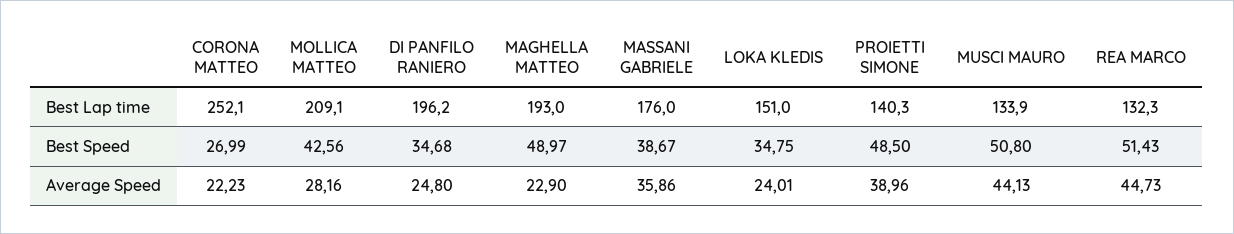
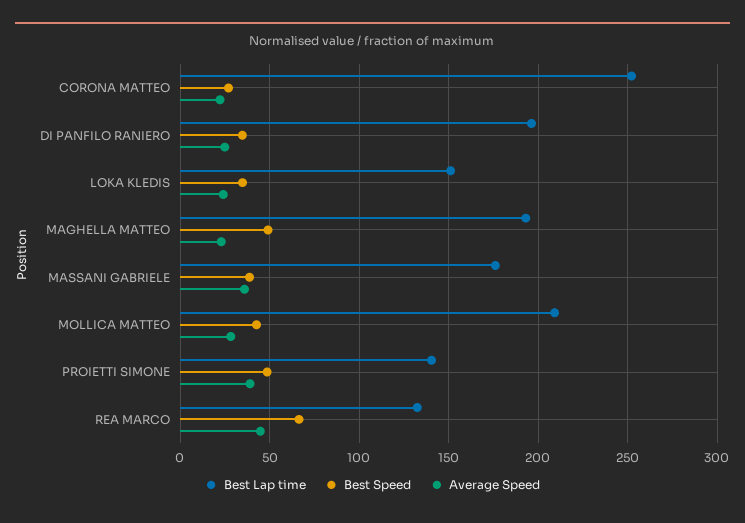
  {
    "Best Lap time": {
      "CORONA MATTEO": 252.1,
      "MOLLICA MATTEO": 209.1,
      "DI PANFILO RANIERO": 196.2,
      "MAGHELLA MATTEO": 193,
      "MASSANI GABRIELE": 176,
      "LOKA KLEDIS": 151,
      "PROIETTI SIMONE": 140.3,
-     "MUSCI MAURO": 133.9,
      "REA MARCO": 132.3
    },
    "Best Speed": {
      "CORONA MATTEO": 26.99,
      "MOLLICA MATTEO": 42.56,
      "DI PANFILO RANIERO": 34.68,
      "MAGHELLA MATTEO": 48.97,
      "MASSANI GABRIELE": 38.67,
      "LOKA KLEDIS": 34.75,
      "PROIETTI SIMONE": 48.5,
-     "MUSCI MAURO": 50.8,
-     "REA MARCO": 51.43
+     "REA MARCO": 65
    },
    "Average Speed": {
      "CORONA MATTEO": 22.23,
      "MOLLICA MATTEO": 28.16,
      "DI PANFILO RANIERO": 24.8,
      "MAGHELLA MATTEO": 22.9,
      "MASSANI GABRIELE": 35.86,
      "LOKA KLEDIS": 24.01,
      "PROIETTI SIMONE": 38.96,
-     "MUSCI MAURO": 44.13,
      "REA MARCO": 44.73
    }
  }

